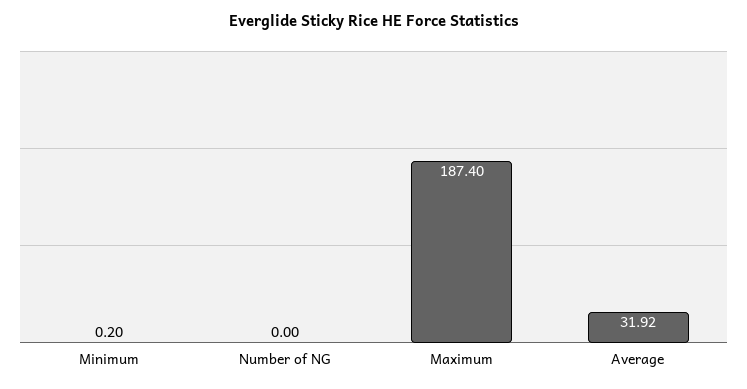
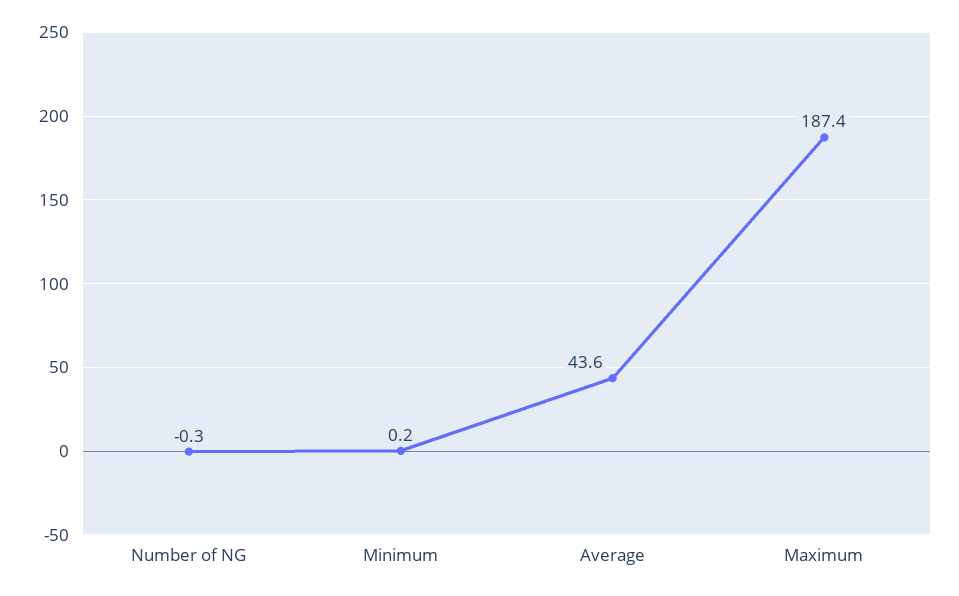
  {
    "Minimum": 0.2,
-   "Number of NG": 0,
+   "Number of NG": -0.3,
    "Maximum": 187.4,
-   "Average": 31.92
+   "Average": 43.6
  }

